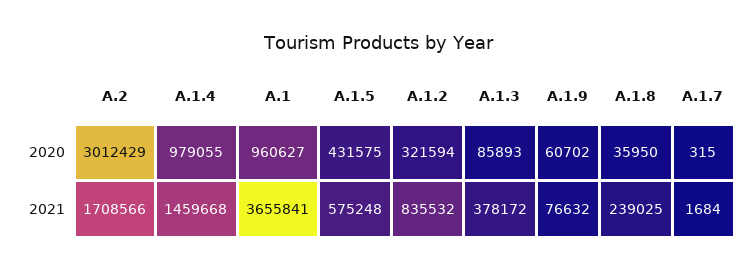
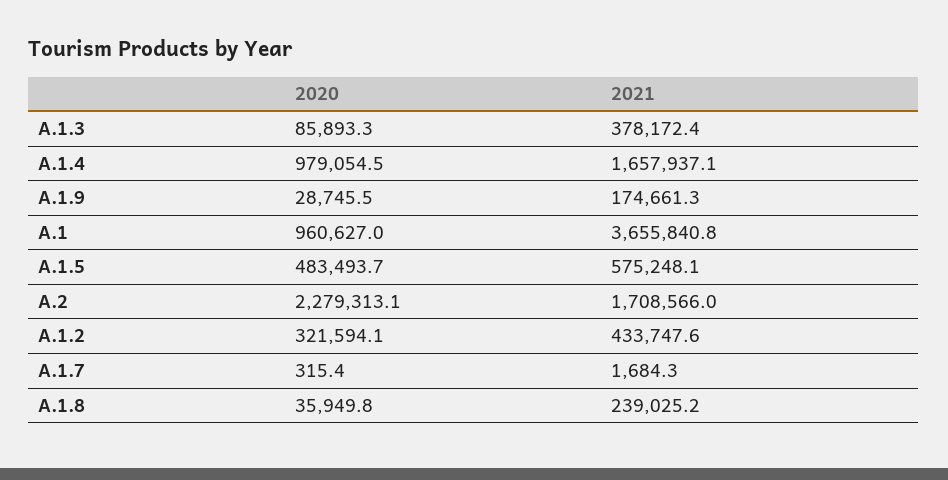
  {
    "А.2": {
-     "2020": 3012429,
+     "2020": 2279313.1,
      "2021": 1708566
    },
    "А.1.4": {
      "2020": 979054.5,
-     "2021": 1459668
+     "2021": 1657937.1
    },
    "А.1": {
      "2020": 960627,
      "2021": 3655840.8
    },
    "А.1.5": {
-     "2020": 431575,
+     "2020": 483493.7,
      "2021": 575248.1
    },
    "А.1.2": {
      "2020": 321594.1,
-     "2021": 835532
+     "2021": 433747.6
    },
    "А.1.3": {
      "2020": 85893.3,
      "2021": 378172.4
    },
    "А.1.9": {
-     "2020": 60702,
+     "2020": 28745.5,
-     "2021": 76632
+     "2021": 174661.3
    },
    "А.1.8": {
      "2020": 35949.8,
      "2021": 239025.2
    },
    "А.1.7": {
      "2020": 315.4,
      "2021": 1684.3
    }
  }

